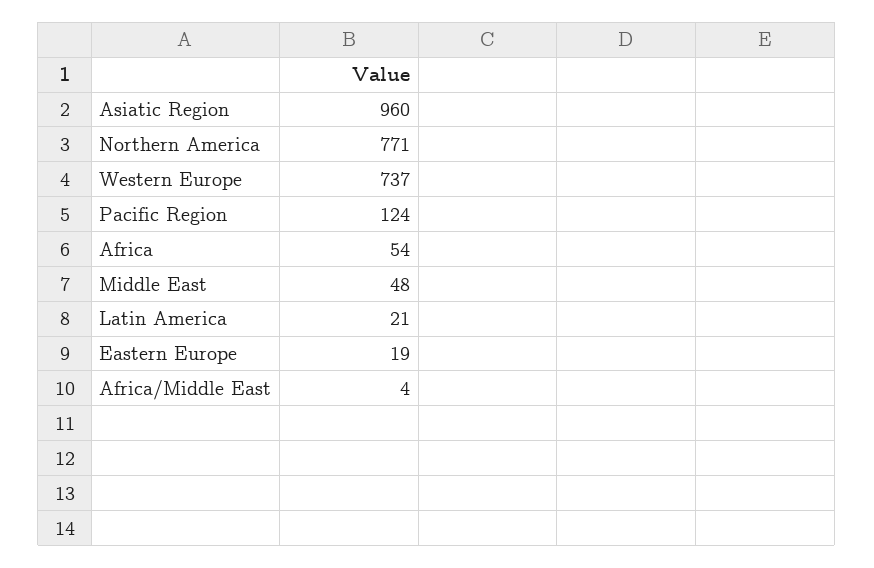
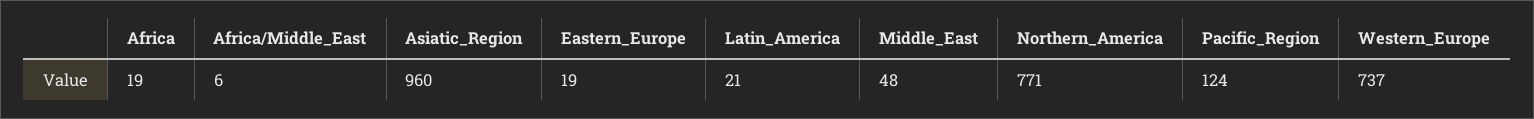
  {
    "Asiatic Region": 960,
    "Northern America": 771,
    "Western Europe": 737,
    "Pacific Region": 124,
-   "Africa": 54,
+   "Africa": 19,
    "Middle East": 48,
    "Latin America": 21,
    "Eastern Europe": 19,
-   "Africa/Middle East": 4
+   "Africa/Middle East": 6
  }

